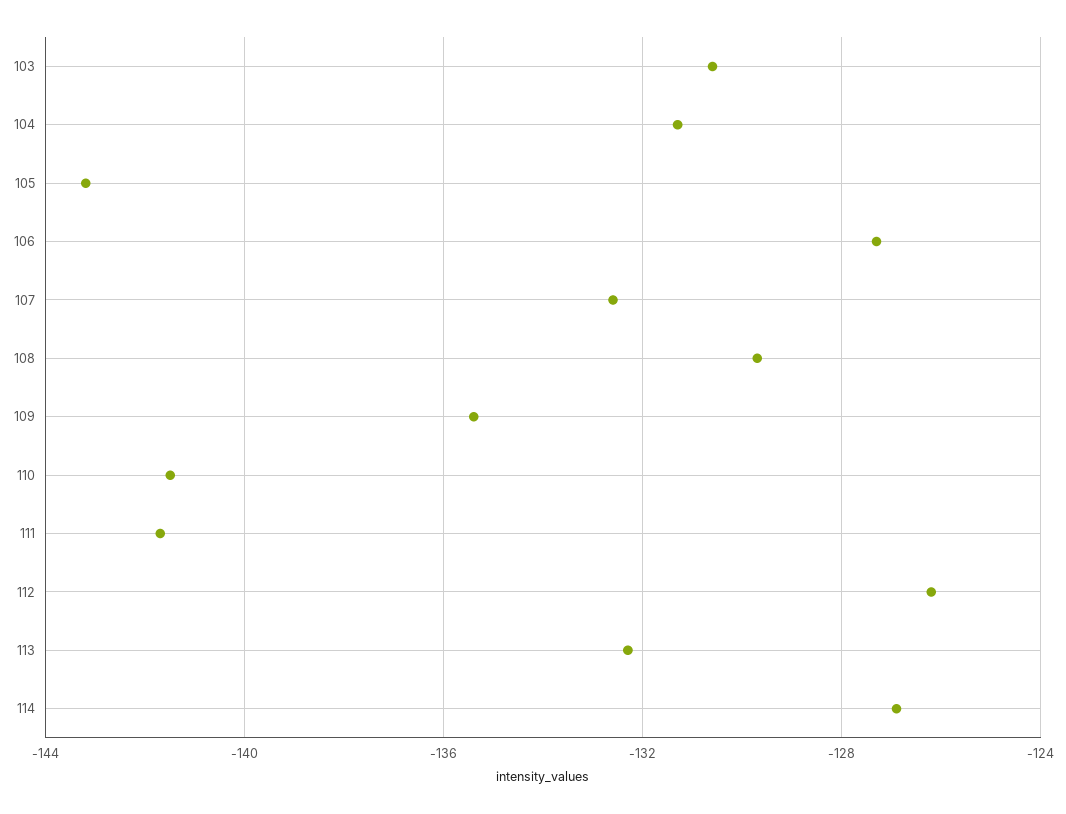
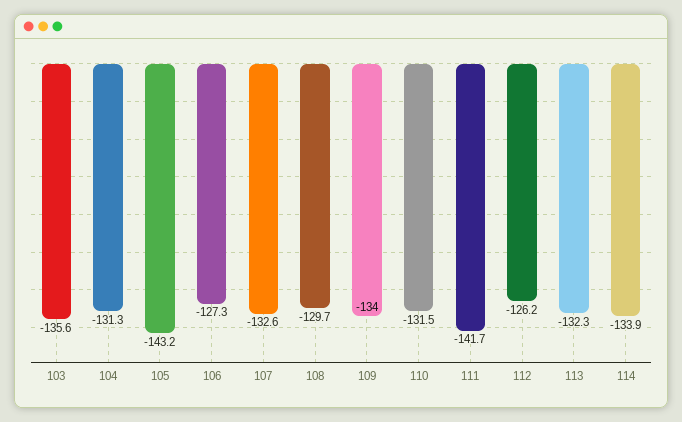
  {
-   "103": -130.5,
+   "103": -135.6,
    "104": -131.3,
    "105": -143.2,
    "106": -127.3,
    "107": -132.6,
    "108": -129.7,
-   "109": -135.5,
+   "109": -134,
-   "110": -141.5,
+   "110": -131.5,
    "111": -141.7,
    "112": -126.2,
    "113": -132.3,
-   "114": -127
+   "114": -133.9
  }

